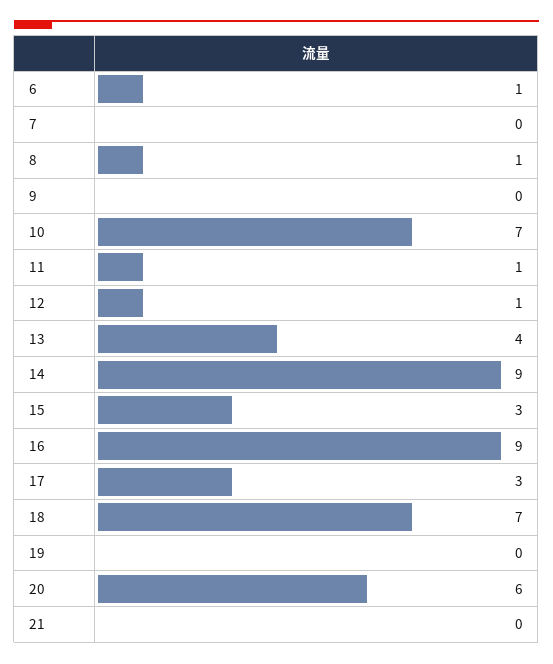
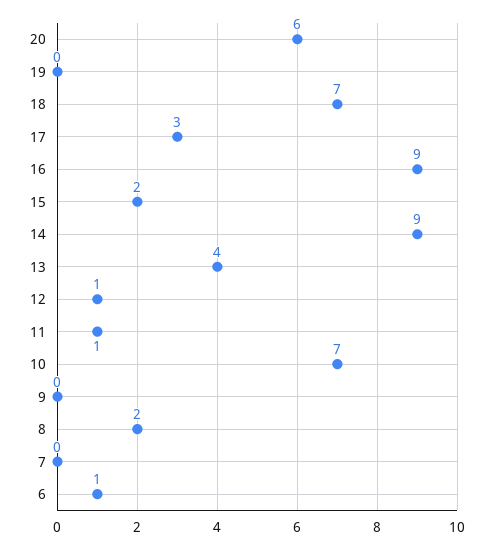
  {
    "6": 1,
    "7": 0,
-   "8": 1,
+   "8": 2,
    "9": 0,
    "10": 7,
    "11": 1,
    "12": 1,
    "13": 4,
    "14": 9,
-   "15": 3,
+   "15": 2,
    "16": 9,
    "17": 3,
    "18": 7,
    "19": 0,
-   "20": 6,
+   "20": 6
-   "21": 0
  }

